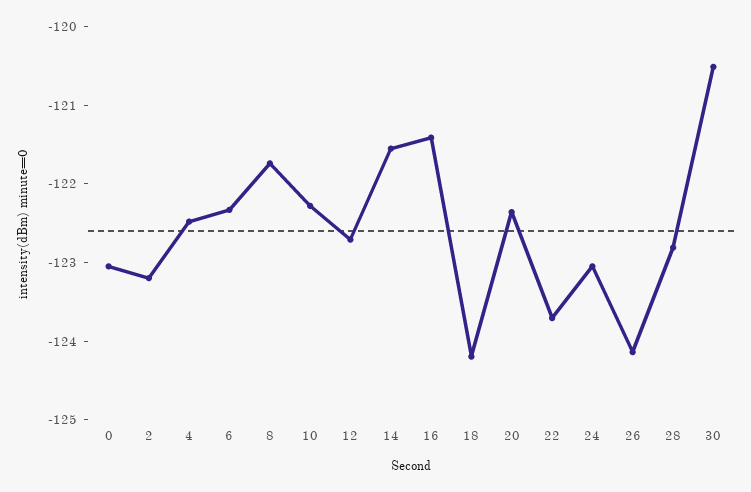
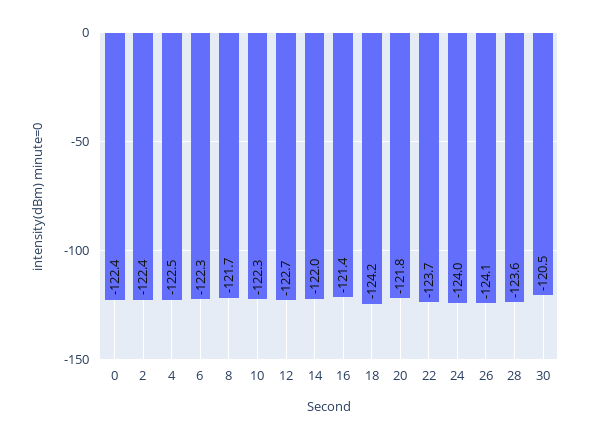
  {
-   "0": -123,
+   "0": -122.4,
-   "2": -123.2,
+   "2": -122.4,
    "4": -122.5,
    "6": -122.3,
    "8": -121.7,
    "10": -122.3,
    "12": -122.7,
-   "14": -121.6,
+   "14": -122,
    "16": -121.4,
    "18": -124.2,
-   "20": -122.4,
+   "20": -121.8,
    "22": -123.7,
-   "24": -123,
+   "24": -124,
    "26": -124.1,
-   "28": -122.8,
+   "28": -123.6,
    "30": -120.5
  }

